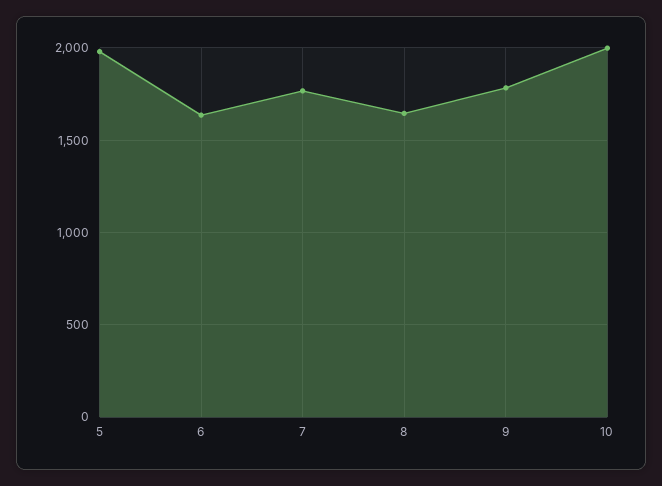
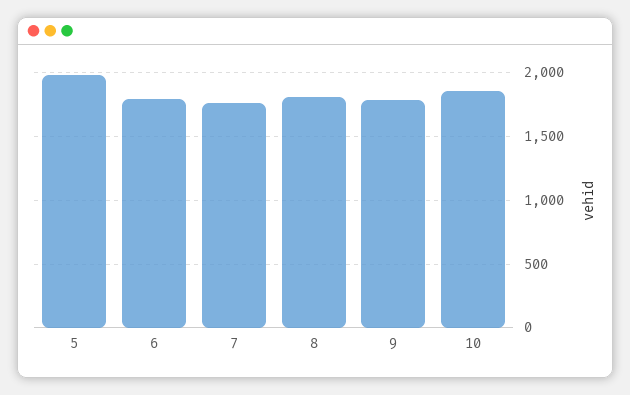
  {
    "5": 2000,
-   "6": 1650,
+   "6": 1800,
    "7": 1750,
-   "8": 1650,
+   "8": 1800,
    "9": 1800,
-   "10": 2000
+   "10": 1850
  }

